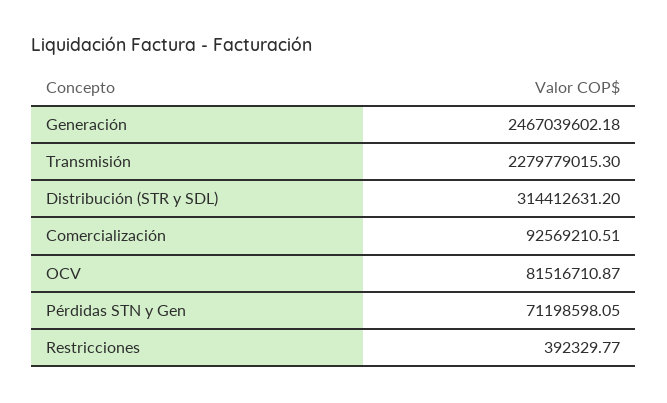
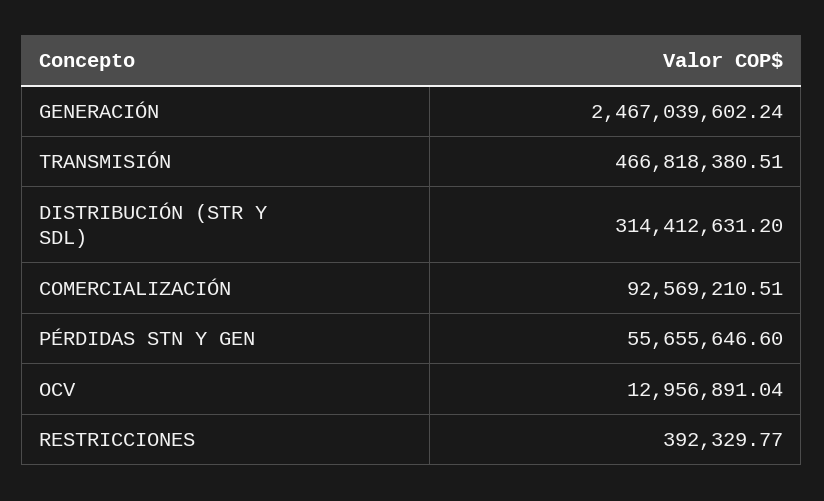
  {
-   "Generación": 2467039602.18,
+   "Generación": 2467039602.24,
-   "Transmisión": 2279779015.3,
+   "Transmisión": 466818380.51,
    "Distribución (STR y SDL)": 314412631.2,
    "Comercialización": 92569210.51,
-   "OCV": 81516710.87,
+   "OCV": 12956891.04,
-   "Pérdidas STN y Gen": 71198598.05,
+   "Pérdidas STN y Gen": 55655646.6,
    "Restricciones": 392329.77
  }

